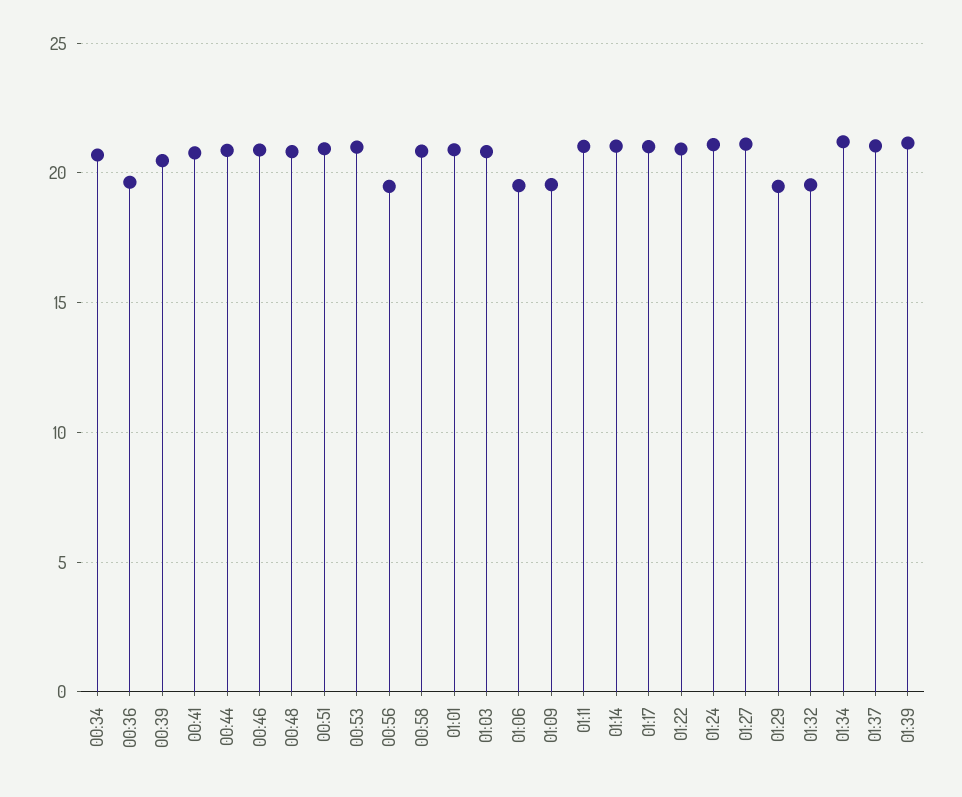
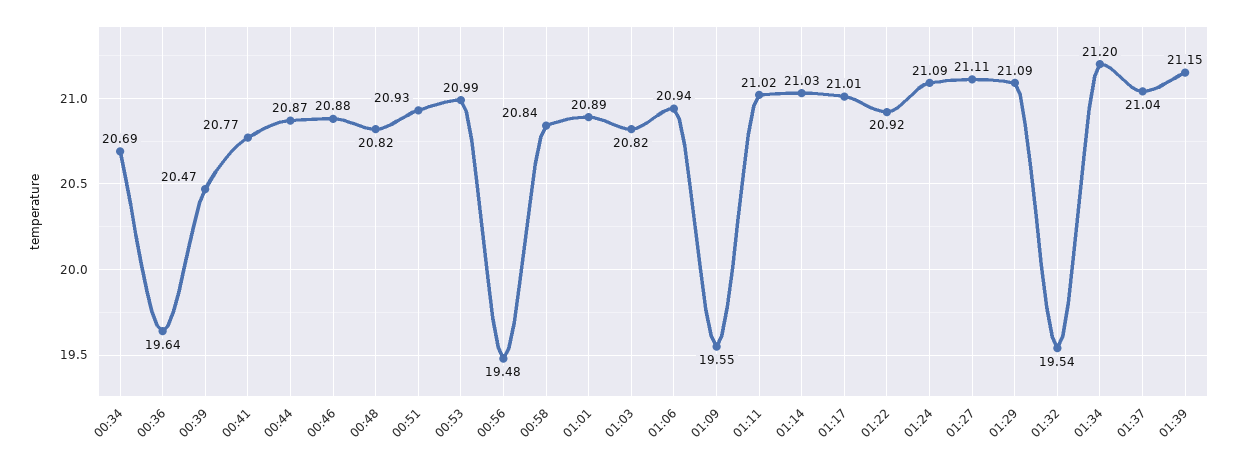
  {
    "00:34": 20.69,
    "00:36": 19.64,
    "00:39": 20.47,
    "00:41": 20.77,
    "00:44": 20.87,
    "00:46": 20.88,
    "00:48": 20.82,
    "00:51": 20.93,
    "00:53": 20.99,
    "00:56": 19.48,
    "00:58": 20.84,
    "01:01": 20.89,
    "01:03": 20.82,
-   "01:06": 19.5,
+   "01:06": 20.94,
    "01:09": 19.55,
    "01:11": 21.02,
    "01:14": 21.03,
    "01:17": 21.01,
    "01:22": 20.92,
    "01:24": 21.09,
    "01:27": 21.11,
-   "01:29": 19.5,
+   "01:29": 21.09,
    "01:32": 19.54,
    "01:34": 21.2,
    "01:37": 21.04,
    "01:39": 21.15
  }

